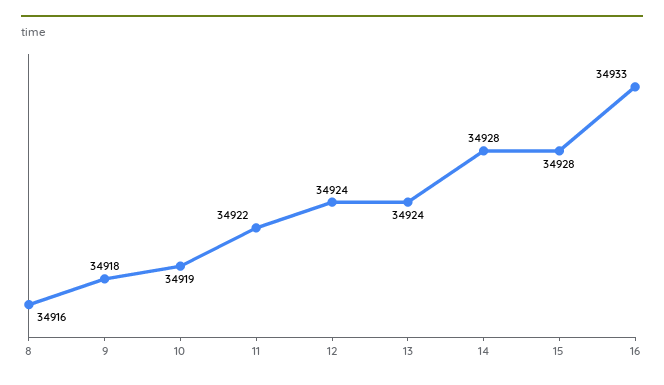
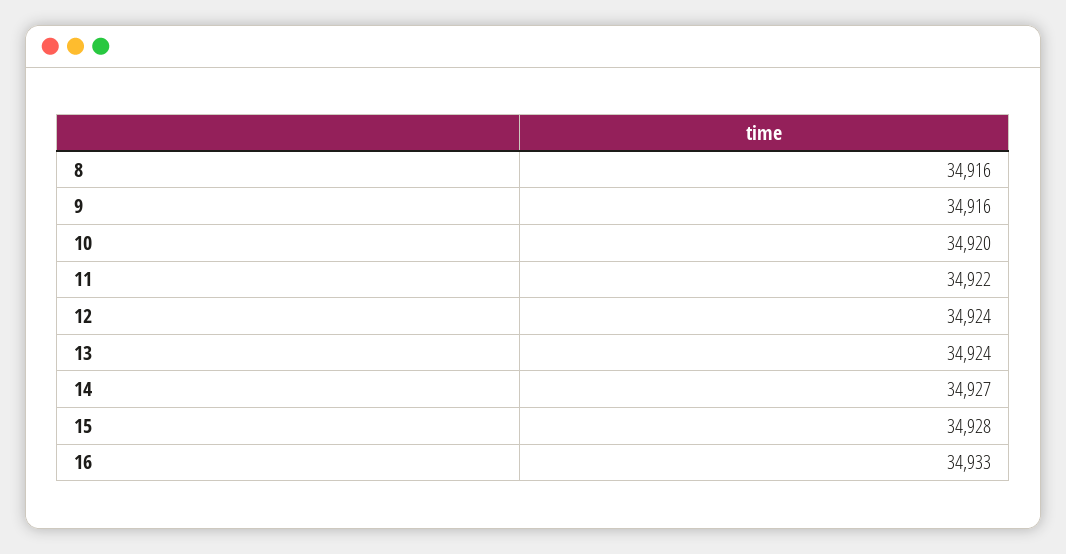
  {
    "8": 34916,
-   "9": 34918,
+   "9": 34916,
-   "10": 34919,
+   "10": 34920,
    "11": 34922,
    "12": 34924,
    "13": 34924,
-   "14": 34928,
+   "14": 34927,
    "15": 34928,
    "16": 34933
  }

